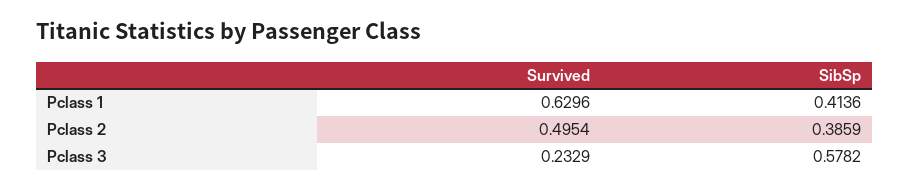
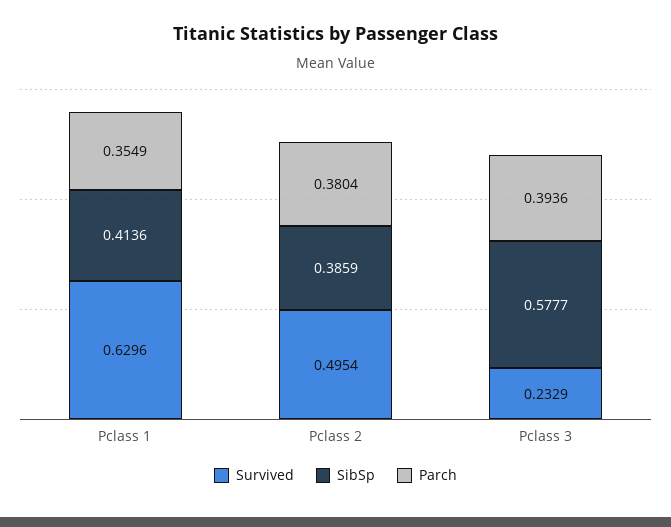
  {
    "Survived": {
      "Pclass 1": 0.6296,
      "Pclass 2": 0.4954,
      "Pclass 3": 0.2329
    },
    "SibSp": {
      "Pclass 1": 0.4136,
      "Pclass 2": 0.3859,
-     "Pclass 3": 0.5782
+     "Pclass 3": 0.5777
-   }
+   },
+   "Parch": {
+     "Pclass 1": 0.3549,
+     "Pclass 2": 0.3804,
+     "Pclass 3": 0.3936
+   }
  }

